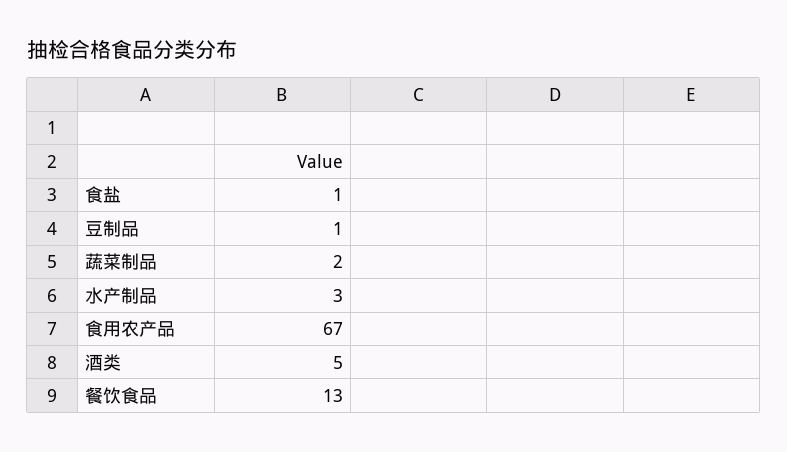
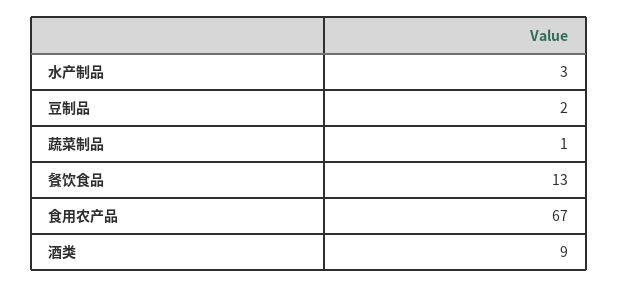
  {
-   "食盐": 1,
-   "豆制品": 1,
+   "豆制品": 2,
-   "蔬菜制品": 2,
+   "蔬菜制品": 1,
    "水产制品": 3,
    "食用农产品": 67,
-   "酒类": 5,
+   "酒类": 9,
    "餐饮食品": 13
  }

